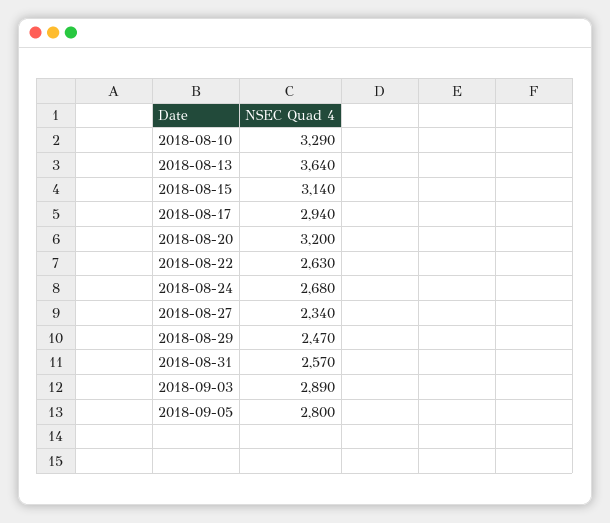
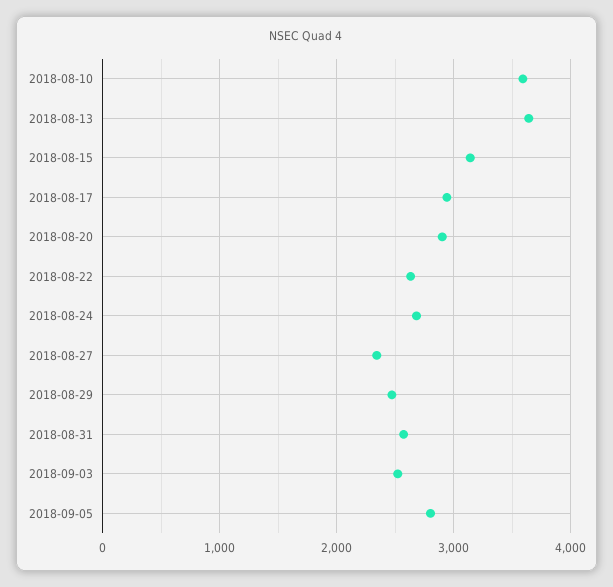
  {
-   "2018-08-10": 3290,
+   "2018-08-10": 3600,
    "2018-08-13": 3640,
    "2018-08-15": 3140,
    "2018-08-17": 2940,
-   "2018-08-20": 3200,
+   "2018-08-20": 2900,
    "2018-08-22": 2630,
    "2018-08-24": 2680,
    "2018-08-27": 2340,
    "2018-08-29": 2470,
    "2018-08-31": 2570,
-   "2018-09-03": 2890,
+   "2018-09-03": 2500,
    "2018-09-05": 2800
  }

